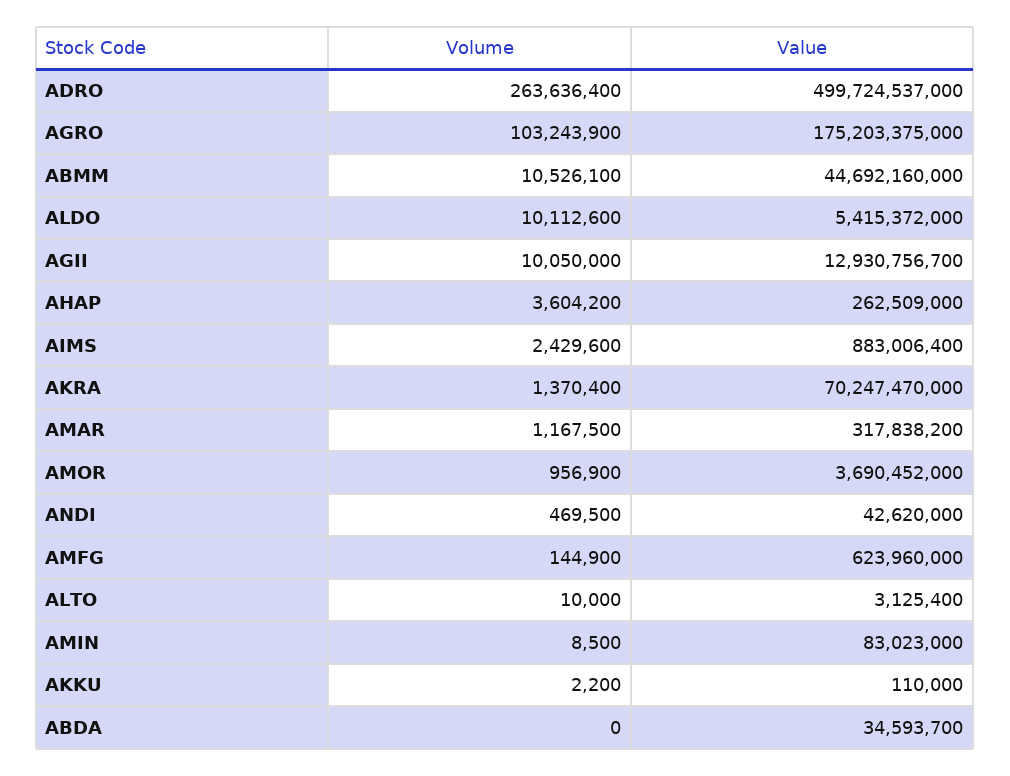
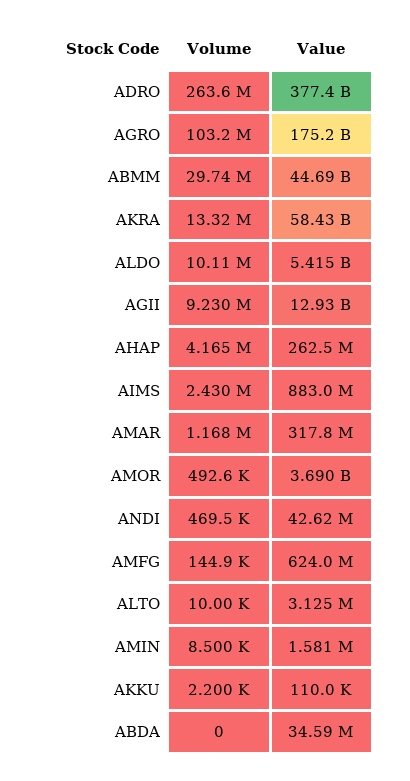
  {
    "Volume": {
      "ADRO": 263636400,
      "AGRO": 103243900,
-     "ABMM": 10526100,
+     "ABMM": 29740000,
      "ALDO": 10112600,
-     "AGII": 10050000,
+     "AGII": 9230000,
-     "AHAP": 3604200,
+     "AHAP": 4165000,
      "AIMS": 2429600,
-     "AKRA": 1370400,
+     "AKRA": 13320000,
      "AMAR": 1167500,
-     "AMOR": 956900,
+     "AMOR": 492600,
      "ANDI": 469500,
      "AMFG": 144900,
      "ALTO": 10000,
      "AMIN": 8500,
      "AKKU": 2200,
      "ABDA": 0
    },
    "Value": {
-     "ADRO": 499724537000,
+     "ADRO": 377400000000,
      "AGRO": 175203375000,
      "ABMM": 44692160000,
      "ALDO": 5415372000,
      "AGII": 12930756700,
      "AHAP": 262509000,
      "AIMS": 883006400,
-     "AKRA": 70247470000,
+     "AKRA": 58430000000,
      "AMAR": 317838200,
      "AMOR": 3690452000,
      "ANDI": 42620000,
      "AMFG": 623960000,
      "ALTO": 3125400,
-     "AMIN": 83023000,
+     "AMIN": 1581000,
      "AKKU": 110000,
      "ABDA": 34593700
    }
  }

